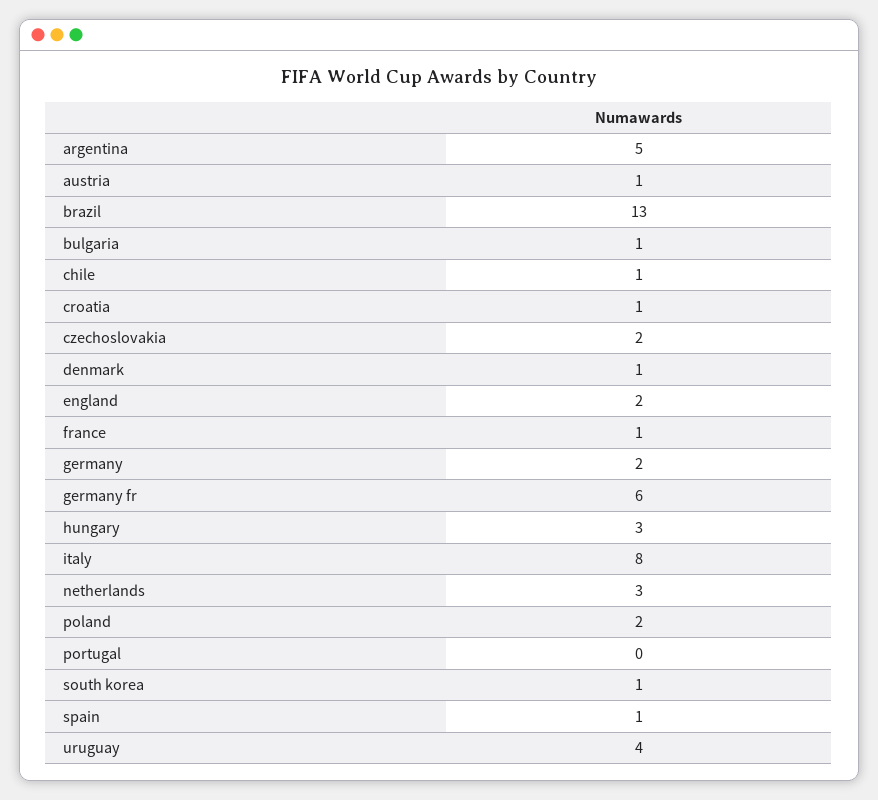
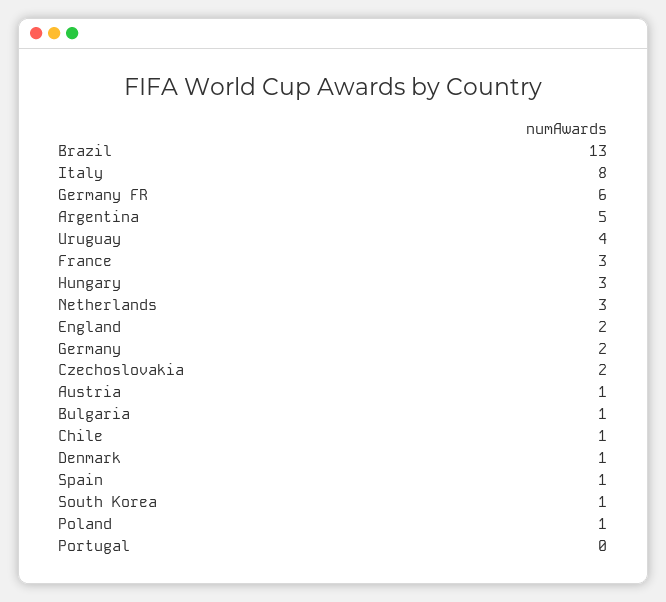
  {
    "argentina": 5,
    "austria": 1,
    "brazil": 13,
    "bulgaria": 1,
    "chile": 1,
-   "croatia": 1,
    "czechoslovakia": 2,
    "denmark": 1,
    "england": 2,
-   "france": 1,
+   "france": 3,
    "germany": 2,
    "germany fr": 6,
    "hungary": 3,
    "italy": 8,
    "netherlands": 3,
-   "poland": 2,
+   "poland": 1,
    "portugal": 0,
    "south korea": 1,
    "spain": 1,
    "uruguay": 4
  }

